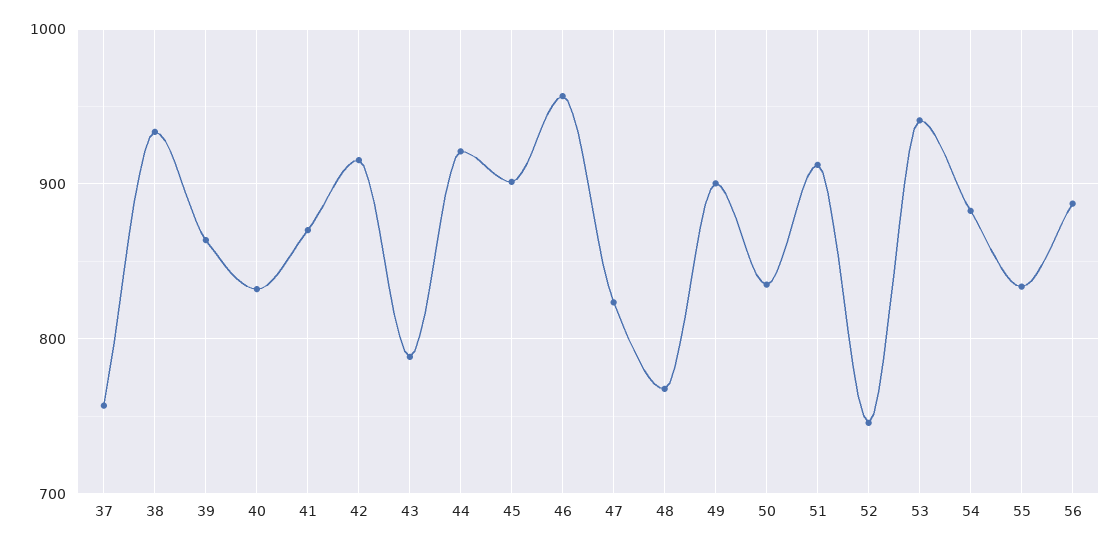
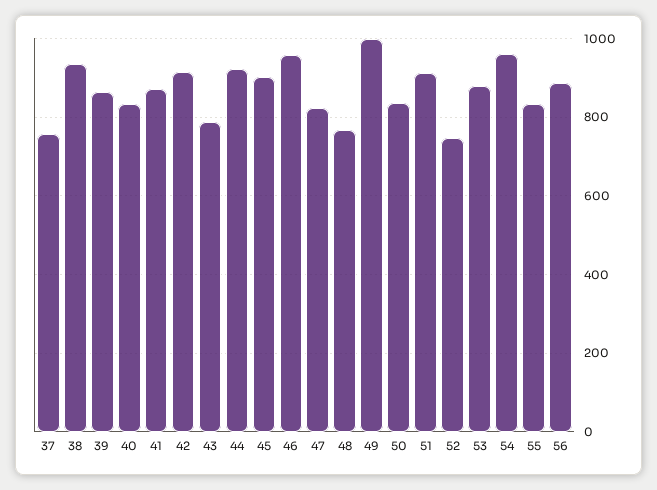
  {
    "37": 760,
    "38": 930,
    "39": 860,
    "40": 830,
    "41": 870,
    "42": 920,
    "43": 790,
    "44": 920,
    "45": 900,
    "46": 960,
    "47": 820,
    "48": 770,
-   "49": 900,
+   "49": 1000,
    "50": 830,
    "51": 910,
    "52": 750,
-   "53": 940,
+   "53": 880,
-   "54": 880,
+   "54": 960,
    "55": 830,
    "56": 890
  }

